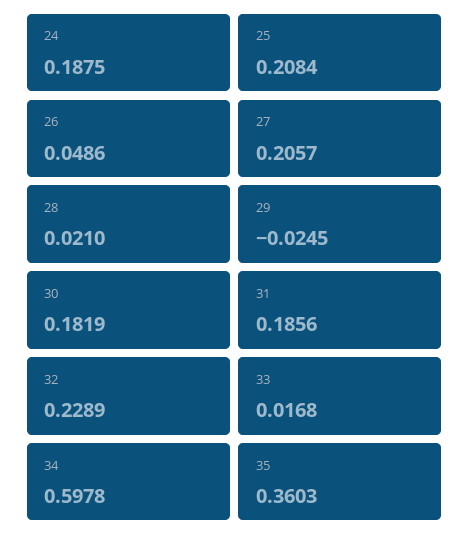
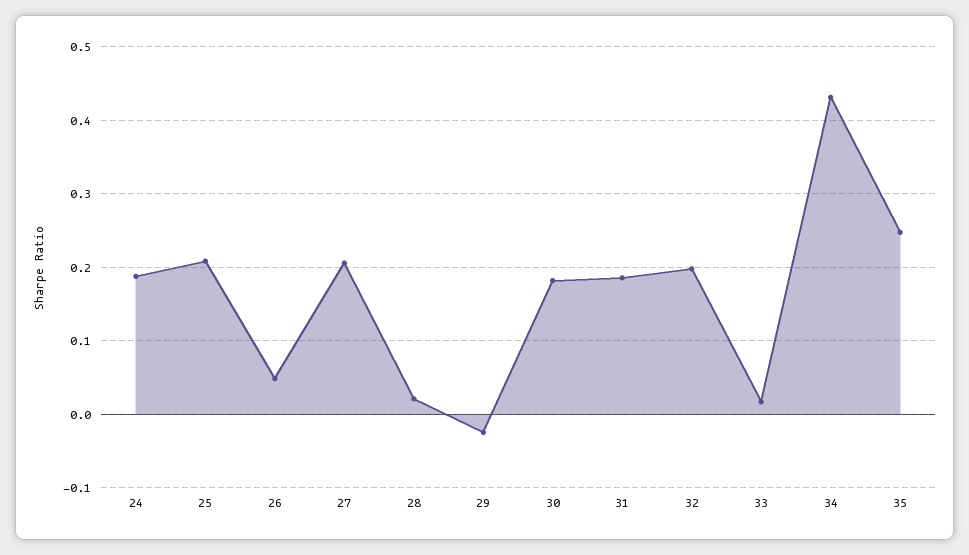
  {
    "24": 0.1875,
    "25": 0.2084,
    "26": 0.0486,
    "27": 0.2057,
    "28": 0.021,
    "29": -0.0245,
    "30": 0.1819,
    "31": 0.1856,
-   "32": 0.2289,
+   "32": 0.2,
    "33": 0.0168,
-   "34": 0.5978,
+   "34": 0.43,
-   "35": 0.3603
+   "35": 0.25
  }

